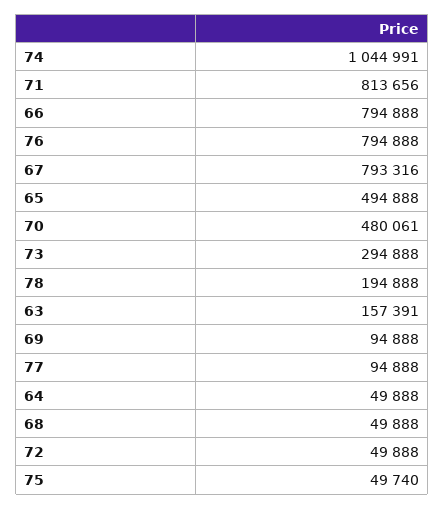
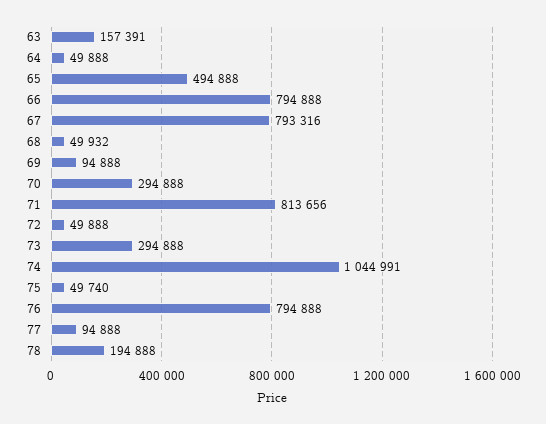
  {
    "74": 1044991,
    "71": 813656,
    "66": 794888,
    "76": 794888,
    "67": 793316,
    "65": 494888,
-   "70": 480061,
+   "70": 294888,
    "73": 294888,
    "78": 194888,
    "63": 157391,
    "69": 94888,
    "77": 94888,
    "64": 49888,
-   "68": 49888,
+   "68": 49932,
    "72": 49888,
    "75": 49740
  }

